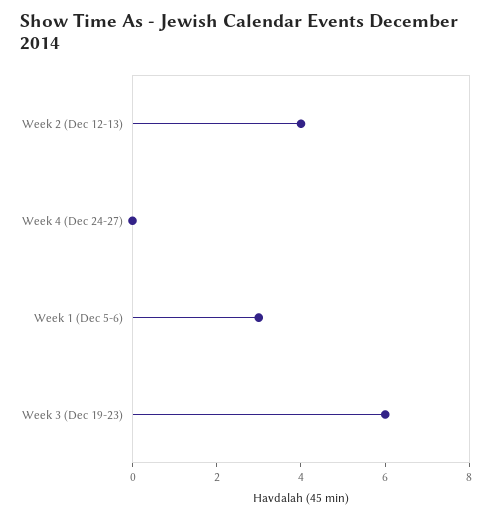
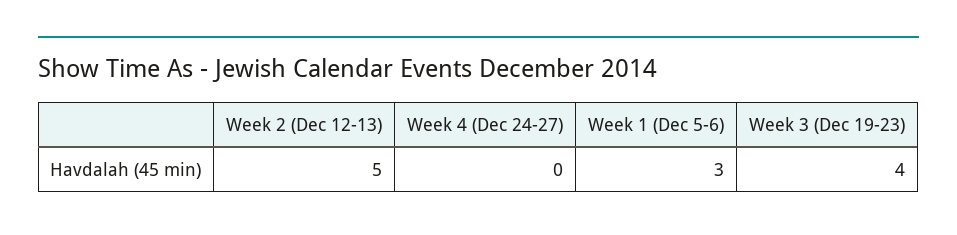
  {
-   "Week 2 (Dec 12-13)": 4,
+   "Week 2 (Dec 12-13)": 5,
    "Week 4 (Dec 24-27)": 0,
    "Week 1 (Dec 5-6)": 3,
-   "Week 3 (Dec 19-23)": 6
+   "Week 3 (Dec 19-23)": 4
  }

